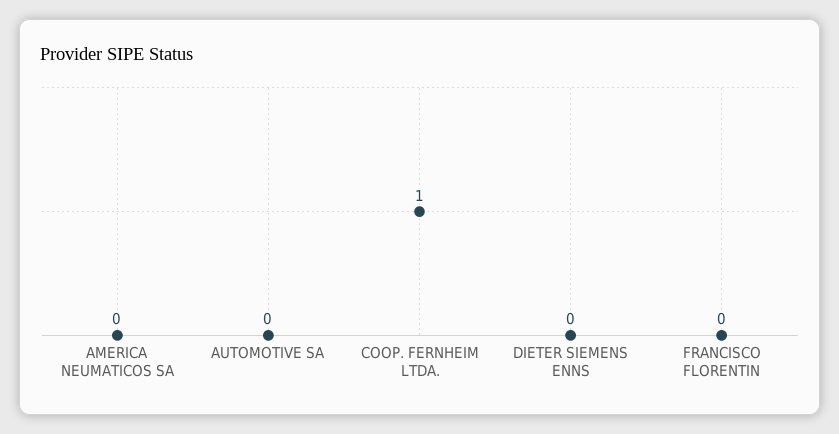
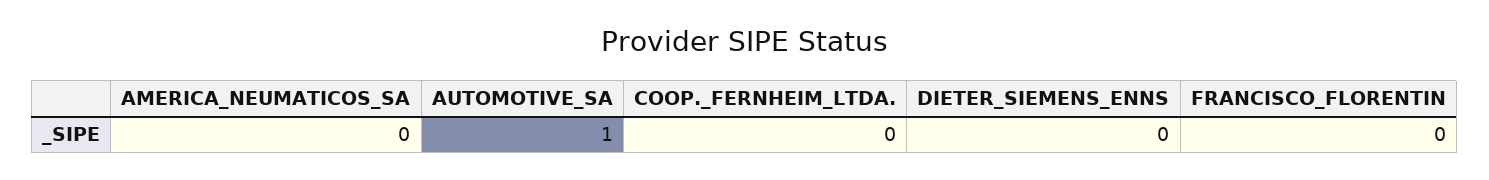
  {
    "AMERICA NEUMATICOS SA": 0,
-   "AUTOMOTIVE SA": 0,
+   "AUTOMOTIVE SA": 1,
-   "COOP. FERNHEIM LTDA.": 1,
+   "COOP. FERNHEIM LTDA.": 0,
    "DIETER SIEMENS ENNS": 0,
    "FRANCISCO FLORENTIN": 0
  }

